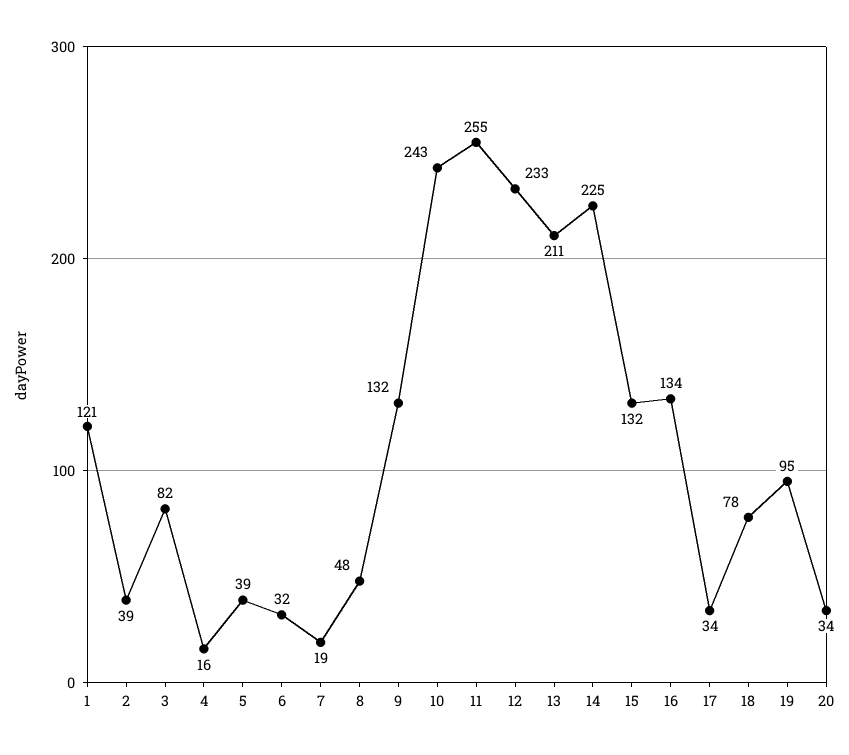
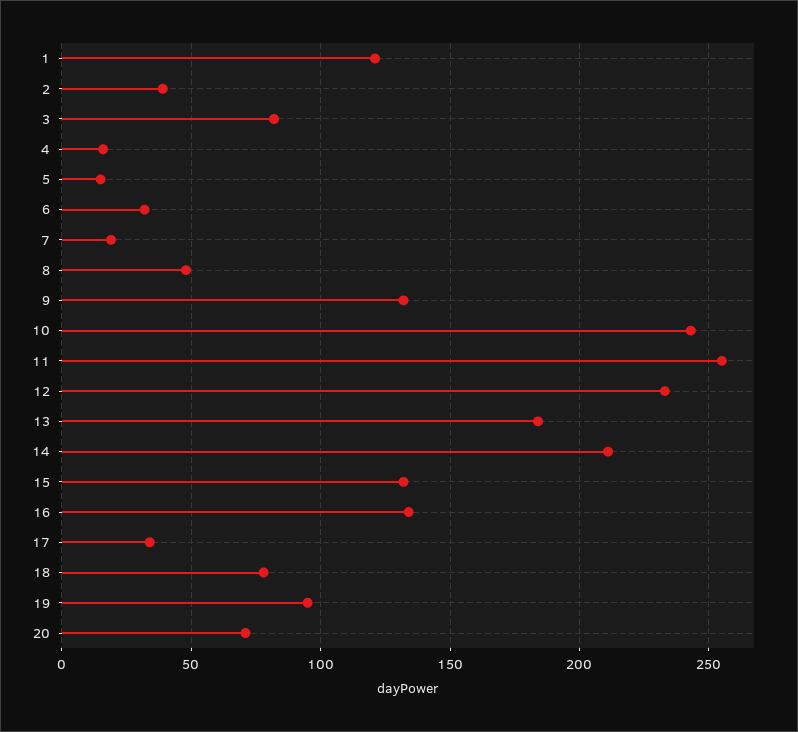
  {
    "1": 121,
    "2": 39,
    "3": 82,
    "4": 16,
-   "5": 39,
+   "5": 15,
    "6": 32,
    "7": 19,
    "8": 48,
    "9": 132,
    "10": 243,
    "11": 255,
    "12": 233,
-   "13": 211,
+   "13": 185,
-   "14": 225,
+   "14": 210,
    "15": 132,
    "16": 134,
    "17": 34,
    "18": 78,
    "19": 95,
-   "20": 34
+   "20": 70
  }

